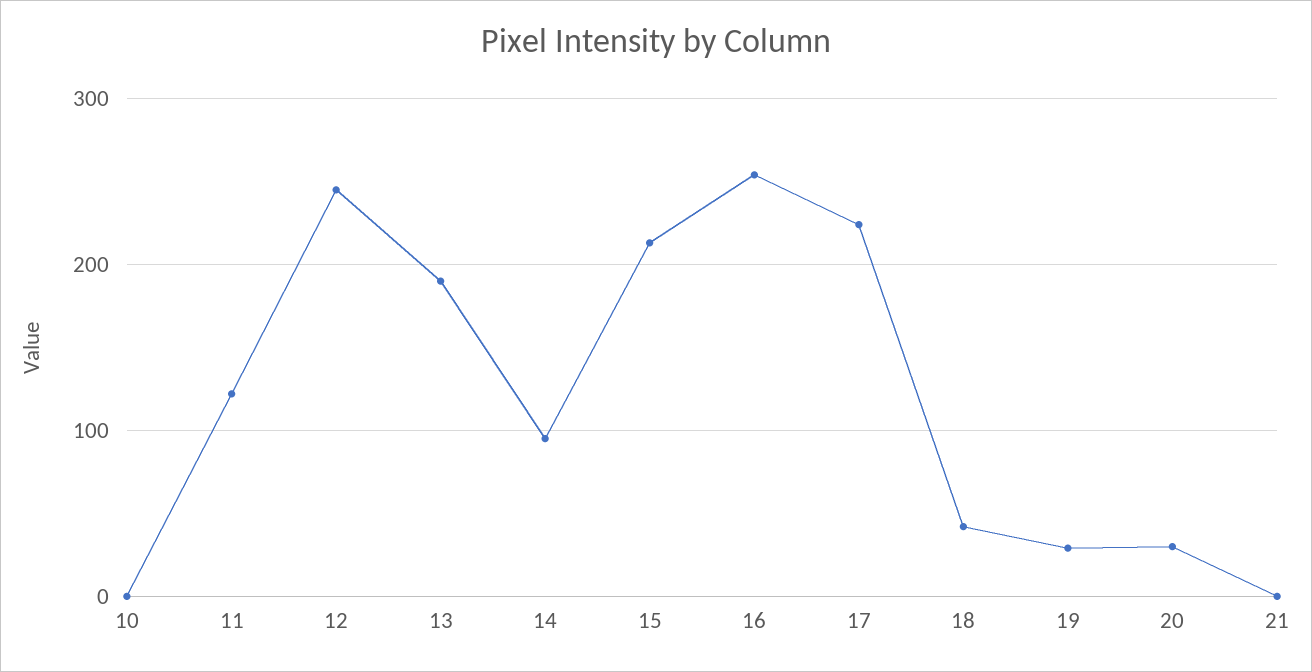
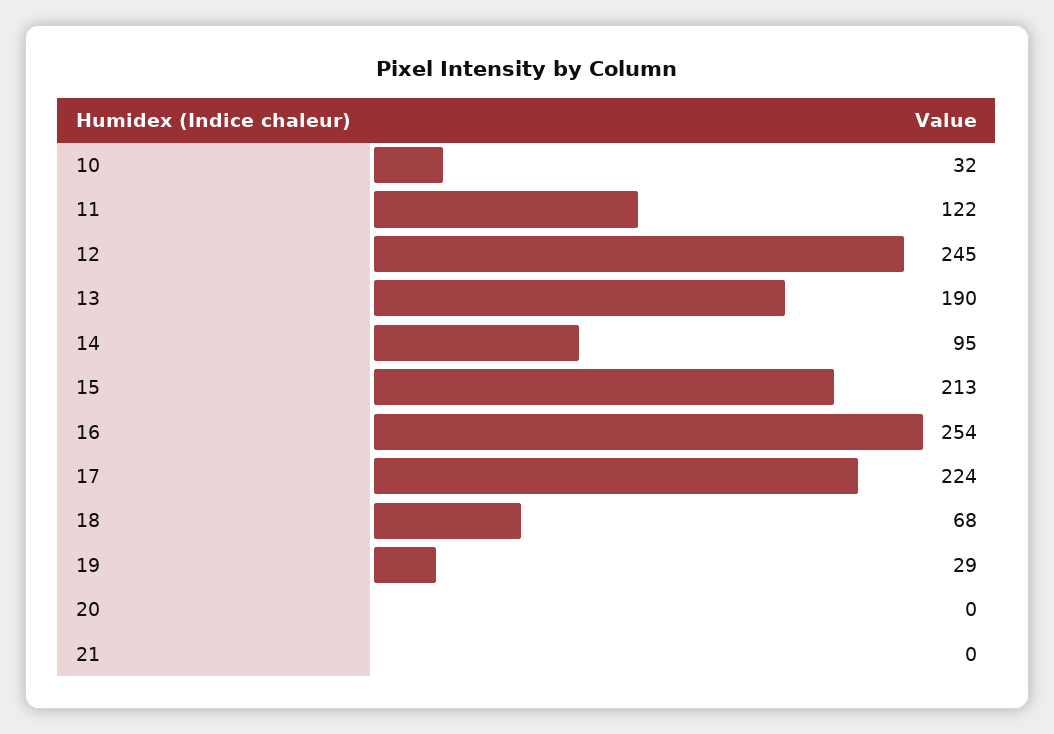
  {
-   "10": 0,
+   "10": 32,
    "11": 122,
    "12": 245,
    "13": 190,
    "14": 95,
    "15": 213,
    "16": 254,
    "17": 224,
-   "18": 40,
+   "18": 68,
    "19": 29,
-   "20": 30,
+   "20": 0,
    "21": 0
  }

